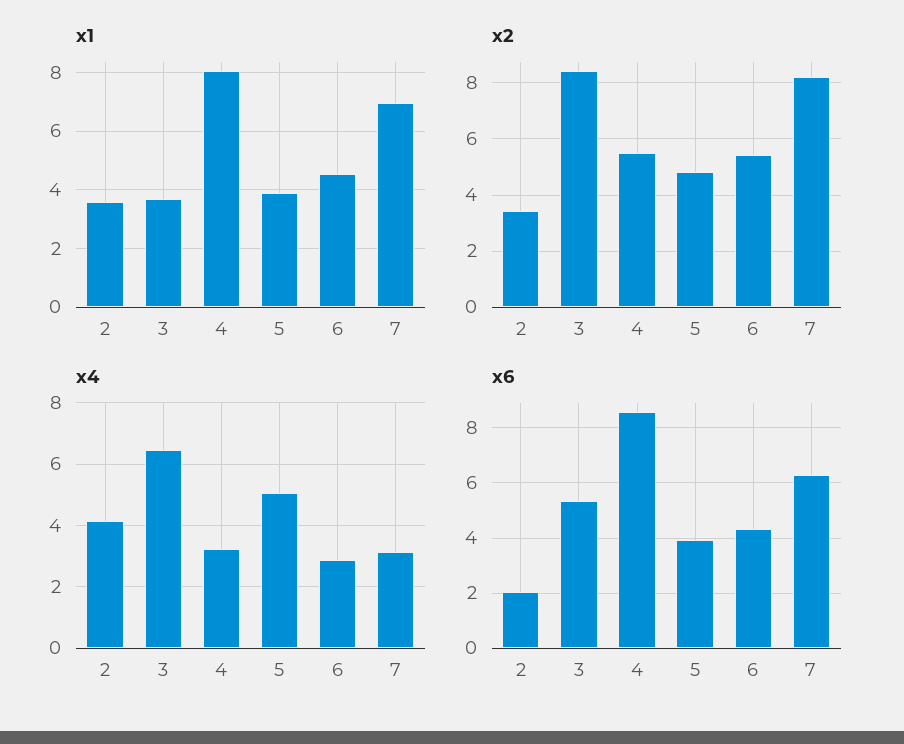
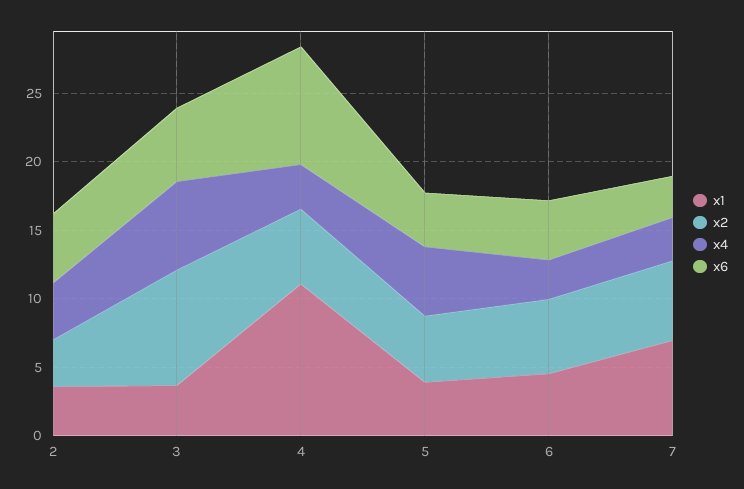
  {
    "x1": {
      "2": 3.5,
      "3": 3.75,
-     "4": 8,
+     "4": 11,
      "5": 4,
      "6": 4.5,
      "7": 7
    },
    "x2": {
      "2": 3.5,
      "3": 8.5,
      "4": 5.5,
      "5": 4.75,
      "6": 5.5,
-     "7": 8.25
+     "7": 6
    },
    "x4": {
      "2": 4.2,
      "3": 6.4,
      "4": 3.2,
      "5": 5,
      "6": 2.8,
      "7": 3.2
    },
    "x6": {
-     "2": 2,
+     "2": 5,
      "3": 5.25,
      "4": 8.5,
      "5": 4,
      "6": 4.25,
-     "7": 6.25
+     "7": 3
    }
  }

